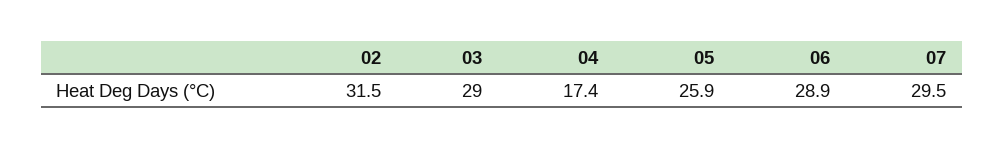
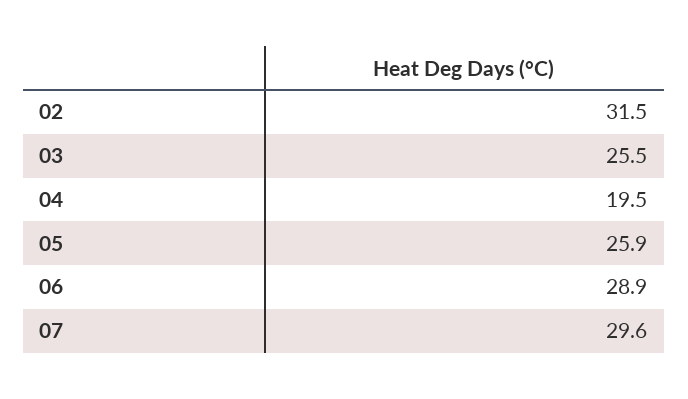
  {
    "02": 31.5,
-   "03": 29,
+   "03": 25.5,
-   "04": 17.4,
+   "04": 19.5,
    "05": 25.9,
    "06": 28.9,
-   "07": 29.5
+   "07": 29.6
  }

